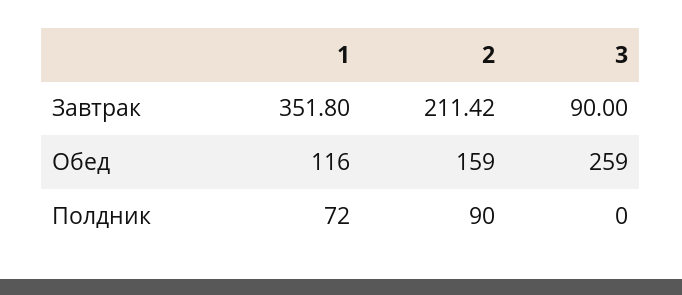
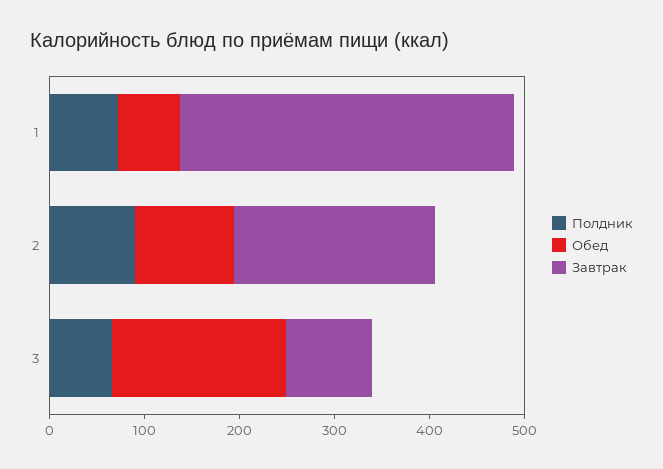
  {
    "Завтрак": {
      "1": 351.8,
      "2": 211.42,
      "3": 90
    },
    "Обед": {
-     "1": 116,
+     "1": 60,
-     "2": 159,
+     "2": 100,
-     "3": 259
+     "3": 180
    },
    "Полдник": {
      "1": 72,
      "2": 90,
-     "3": 0
+     "3": 60
    }
  }

